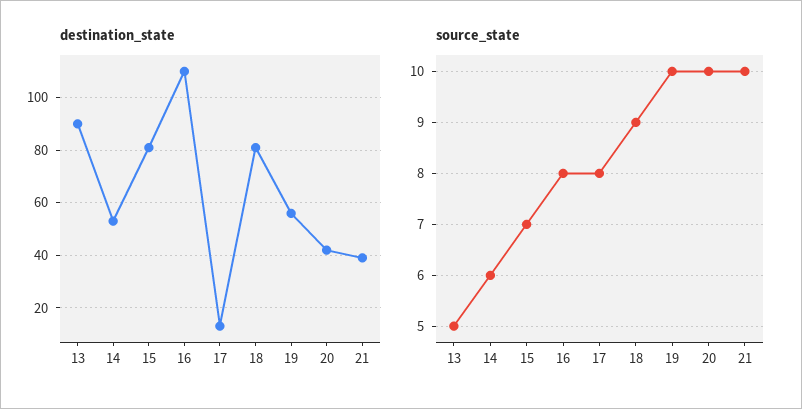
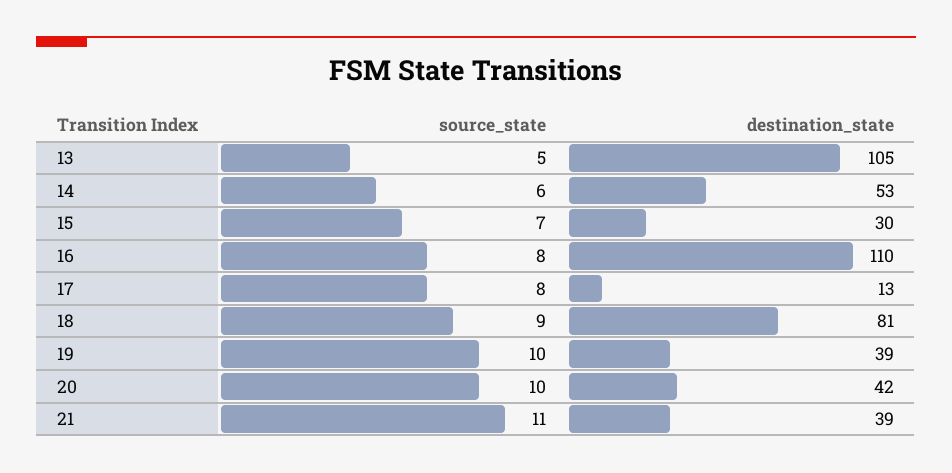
  {
    "destination_state": {
-     "13": 90,
+     "13": 105,
      "14": 53,
-     "15": 80,
+     "15": 30,
      "16": 110,
      "17": 13,
      "18": 81,
-     "19": 55,
+     "19": 39,
      "20": 42,
      "21": 39
    },
    "source_state": {
      "13": 5,
      "14": 6,
      "15": 7,
      "16": 8,
      "17": 8,
      "18": 9,
      "19": 10,
      "20": 10,
-     "21": 10
+     "21": 11
    }
  }

